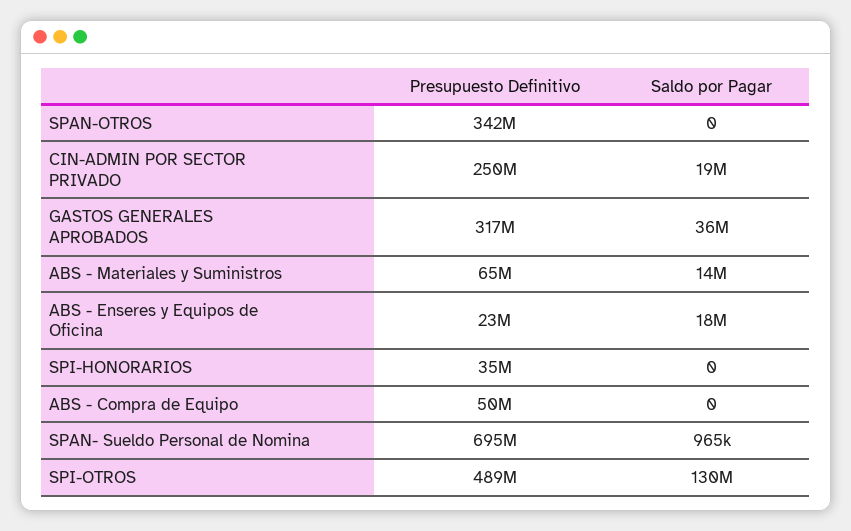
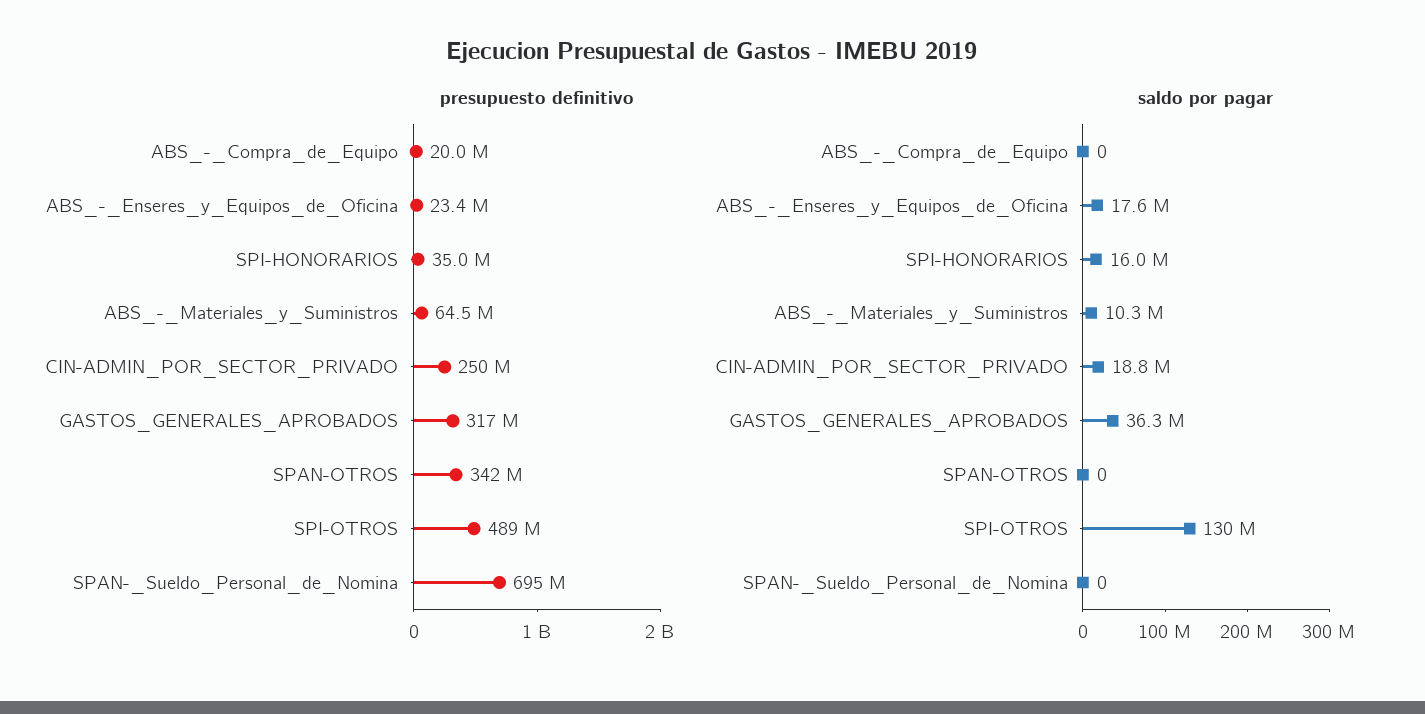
  {
    "Presupuesto Definitivo": {
      "SPAN-OTROS": 342000000,
      "CIN-ADMIN POR SECTOR PRIVADO": 250000000,
      "GASTOS GENERALES APROBADOS": 317000000,
      "ABS - Materiales y Suministros": 64500000,
      "ABS - Enseres y Equipos de Oficina": 23400000,
      "SPI-HONORARIOS": 35000000,
-     "ABS - Compra de Equipo": 50000000,
+     "ABS - Compra de Equipo": 20000000,
      "SPAN- Sueldo Personal de Nomina": 695000000,
      "SPI-OTROS": 489000000
    },
    "Saldo por Pagar": {
      "SPAN-OTROS": 0,
      "CIN-ADMIN POR SECTOR PRIVADO": 18800000,
      "GASTOS GENERALES APROBADOS": 36300000,
-     "ABS - Materiales y Suministros": 14000000,
+     "ABS - Materiales y Suministros": 10300000,
      "ABS - Enseres y Equipos de Oficina": 17600000,
-     "SPI-HONORARIOS": 0,
+     "SPI-HONORARIOS": 16000000,
      "ABS - Compra de Equipo": 0,
-     "SPAN- Sueldo Personal de Nomina": 965000,
+     "SPAN- Sueldo Personal de Nomina": 0,
      "SPI-OTROS": 130000000
    }
  }

